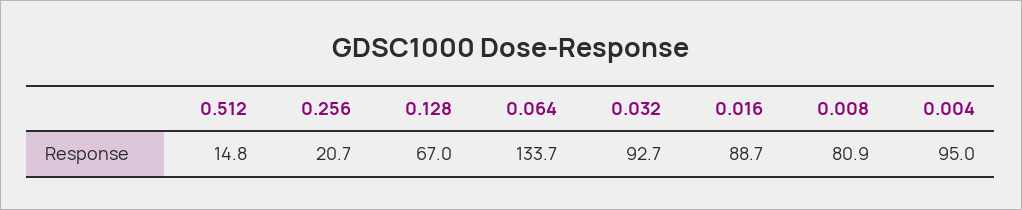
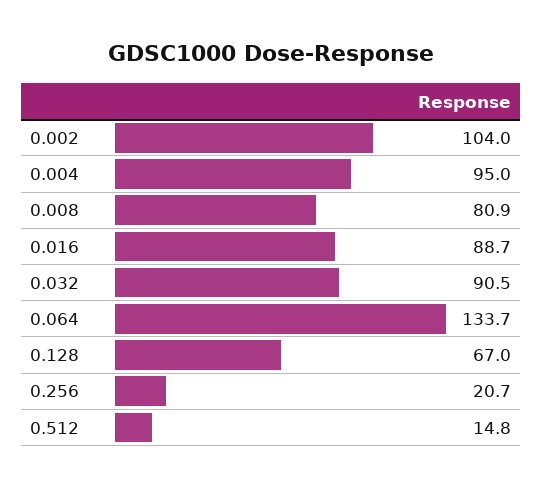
  {
    "0.512": 14.8,
    "0.256": 20.7,
    "0.128": 67,
    "0.064": 133.7,
-   "0.032": 92.7,
+   "0.032": 90.5,
    "0.016": 88.7,
    "0.008": 80.9,
-   "0.004": 95
+   "0.004": 95,
+   "0.002": 104
  }

